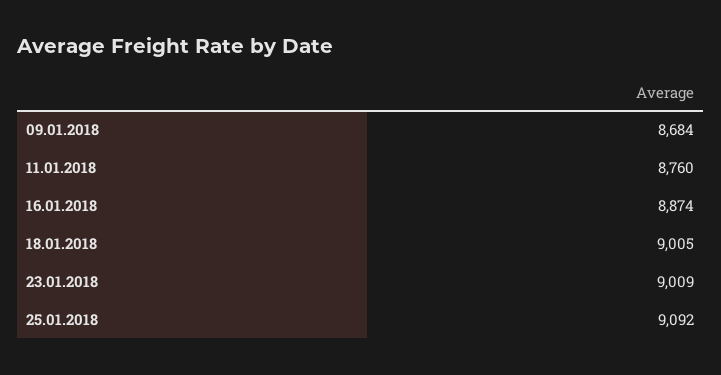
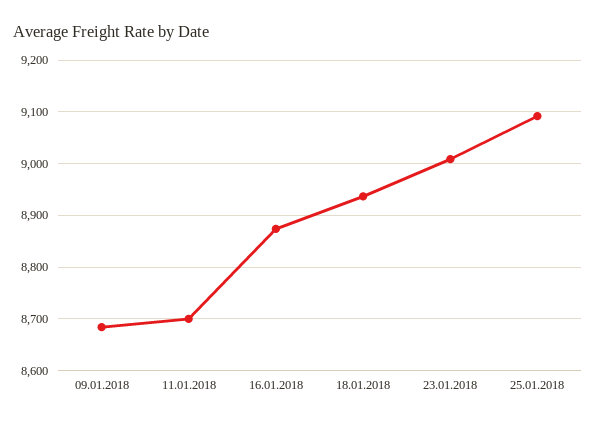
  {
    "09.01.2018": 8684,
-   "11.01.2018": 8760,
+   "11.01.2018": 8700,
    "16.01.2018": 8874,
-   "18.01.2018": 9005,
+   "18.01.2018": 8940,
    "23.01.2018": 9009,
    "25.01.2018": 9092
  }

